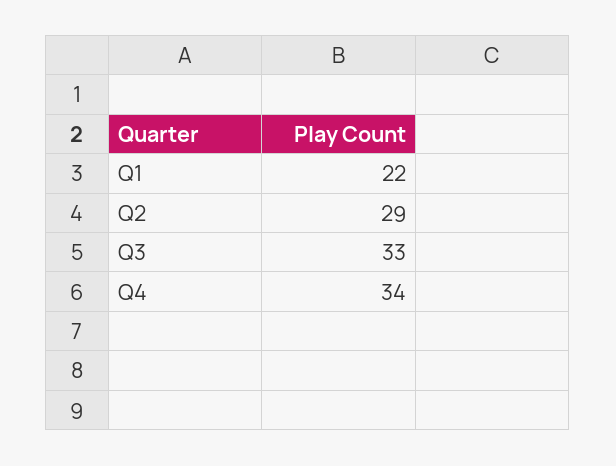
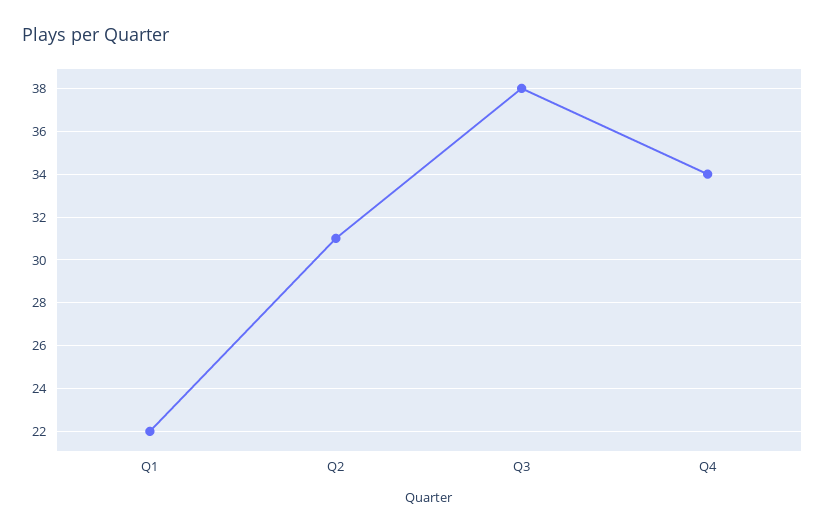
  {
    "Q1": 22,
-   "Q2": 29,
+   "Q2": 31,
-   "Q3": 33,
+   "Q3": 38,
    "Q4": 34
  }

